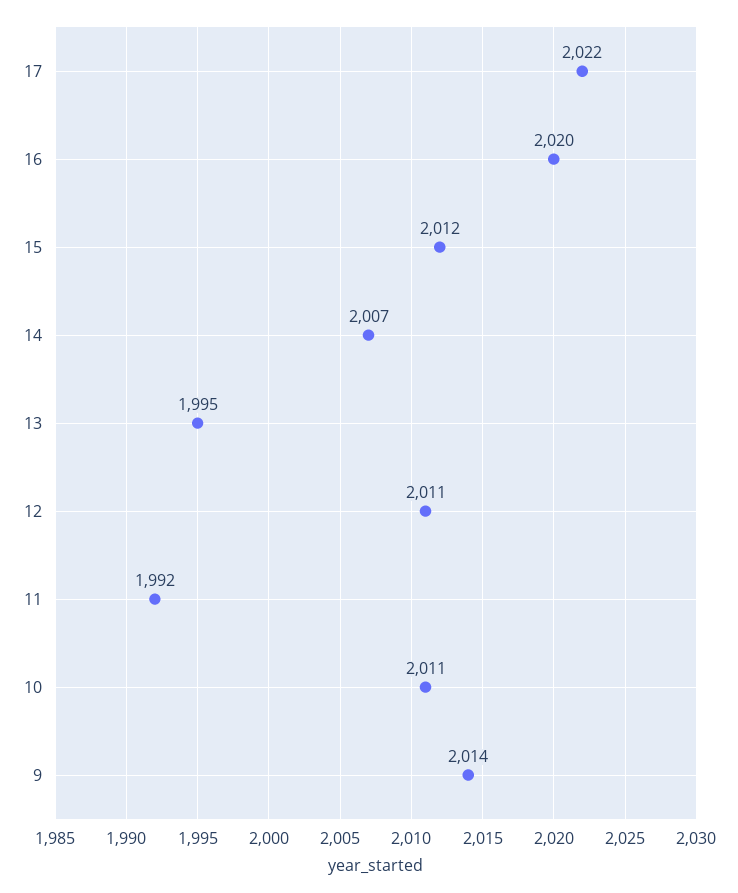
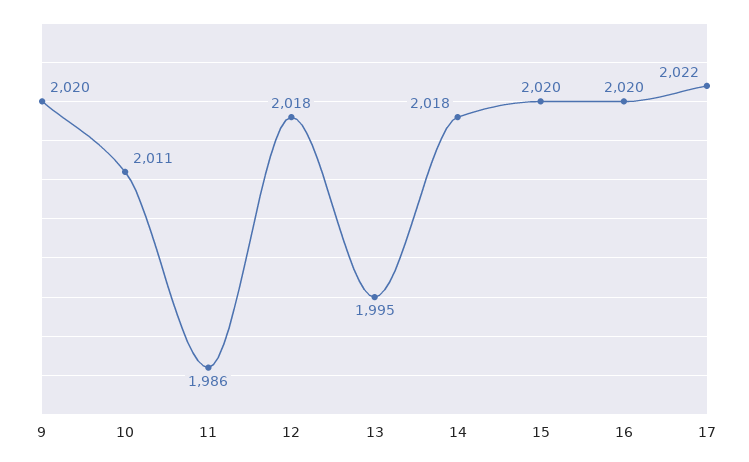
  {
    "17": 2022,
    "16": 2020,
-   "15": 2012,
+   "15": 2020,
-   "14": 2007,
+   "14": 2018,
    "13": 1995,
-   "12": 2011,
+   "12": 2018,
-   "11": 1992,
+   "11": 1986,
    "10": 2011,
-   "9": 2014
+   "9": 2020
  }

